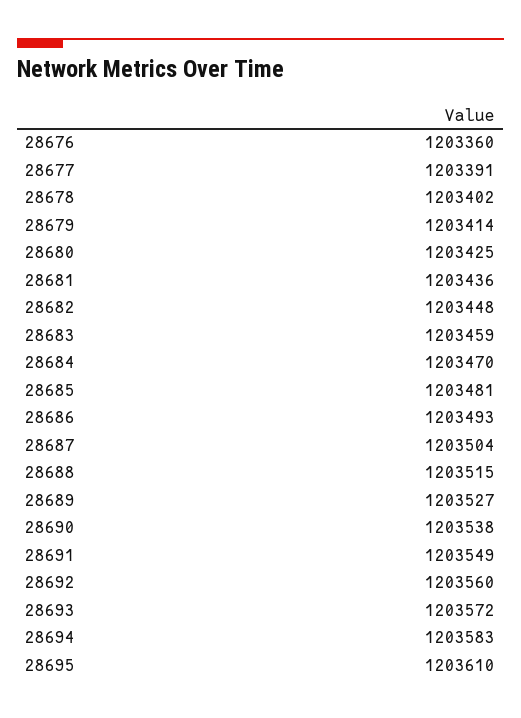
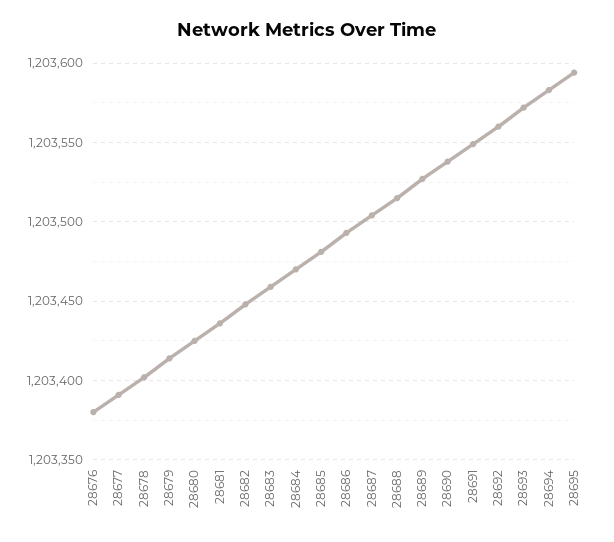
  {
-   "28676": 1203360,
+   "28676": 1203380,
    "28677": 1203391,
    "28678": 1203402,
    "28679": 1203414,
    "28680": 1203425,
    "28681": 1203436,
    "28682": 1203448,
    "28683": 1203459,
    "28684": 1203470,
    "28685": 1203481,
    "28686": 1203493,
    "28687": 1203504,
    "28688": 1203515,
    "28689": 1203527,
    "28690": 1203538,
    "28691": 1203549,
    "28692": 1203560,
    "28693": 1203572,
    "28694": 1203583,
-   "28695": 1203610
+   "28695": 1203595
  }

